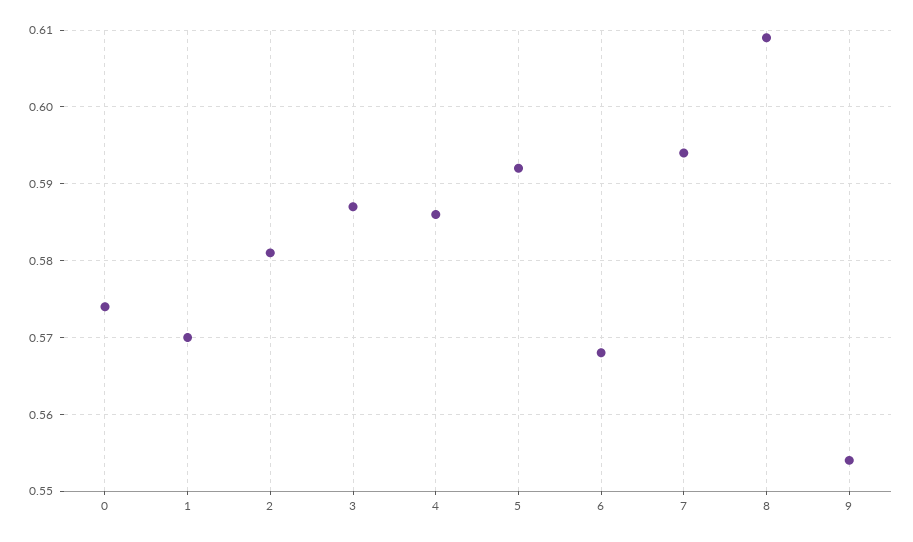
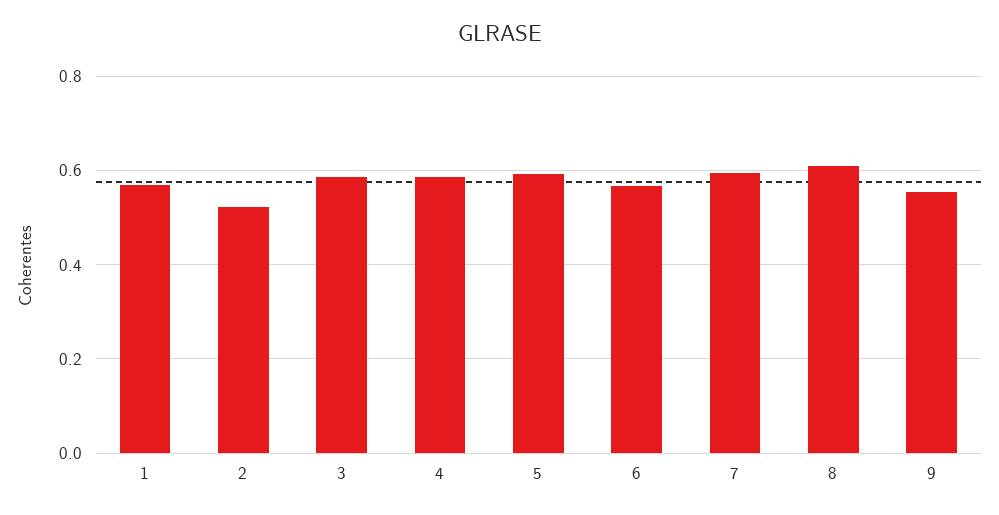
  {
-   "0": 0.574,
    "1": 0.57,
-   "2": 0.581,
+   "2": 0.52,
    "3": 0.587,
    "4": 0.586,
    "5": 0.592,
    "6": 0.568,
    "7": 0.594,
    "8": 0.609,
    "9": 0.554
  }

